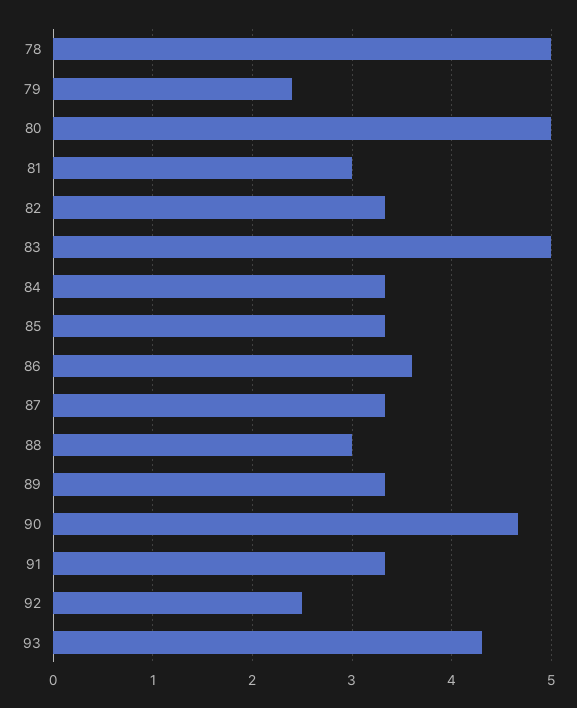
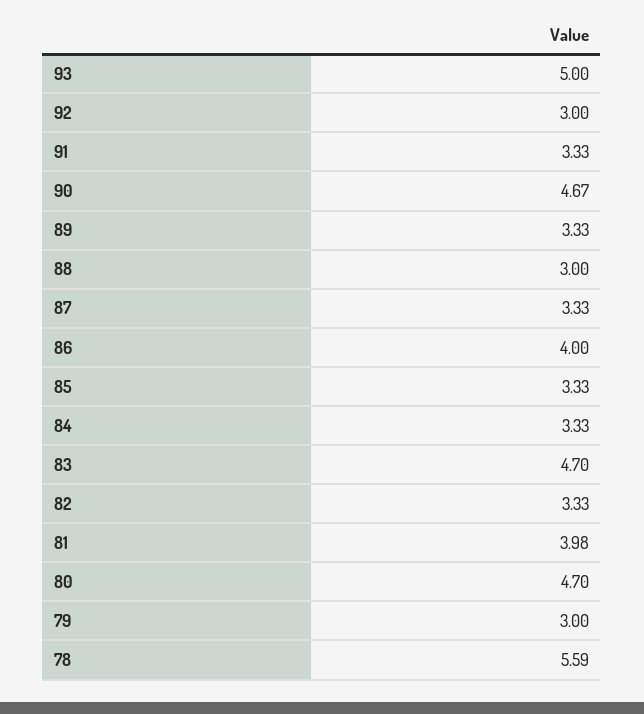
  {
-   "78": 5,
+   "78": 5.59,
-   "79": 2.4,
+   "79": 3,
-   "80": 5,
+   "80": 4.7,
-   "81": 3,
+   "81": 3.98,
    "82": 3.33,
-   "83": 5,
+   "83": 4.7,
    "84": 3.33,
    "85": 3.33,
-   "86": 3.6,
+   "86": 4,
    "87": 3.33,
    "88": 3,
    "89": 3.33,
    "90": 4.67,
    "91": 3.33,
-   "92": 2.5,
+   "92": 3,
-   "93": 4.3
+   "93": 5
  }

